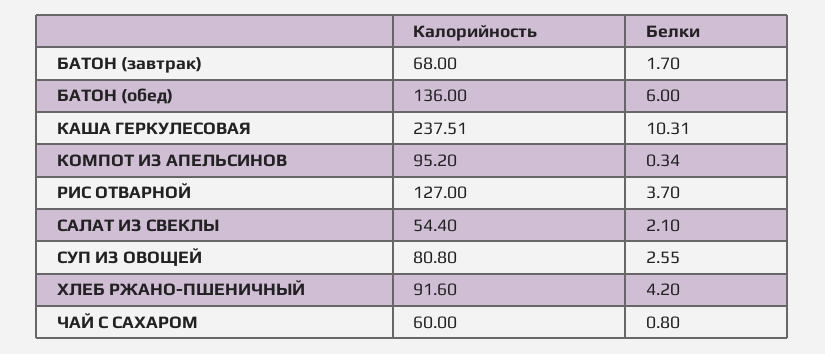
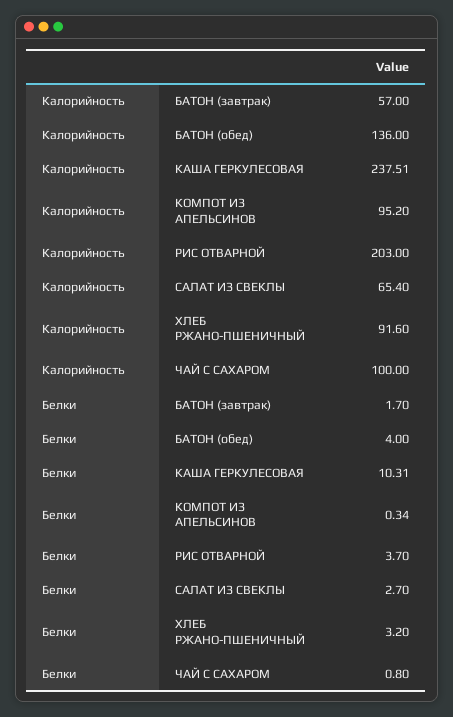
  {
    "Калорийность": {
-     "БАТОН (завтрак)": 68,
+     "БАТОН (завтрак)": 57,
      "БАТОН (обед)": 136,
      "КАША ГЕРКУЛЕСОВАЯ": 237.51,
      "КОМПОТ ИЗ АПЕЛЬСИНОВ": 95.2,
-     "РИС ОТВАРНОЙ": 127,
+     "РИС ОТВАРНОЙ": 203,
-     "САЛАТ ИЗ СВЕКЛЫ": 54.4,
+     "САЛАТ ИЗ СВЕКЛЫ": 65.4,
-     "СУП ИЗ ОВОЩЕЙ": 80.8,
      "ХЛЕБ РЖАНО-ПШЕНИЧНЫЙ": 91.6,
-     "ЧАЙ С САХАРОМ": 60
+     "ЧАЙ С САХАРОМ": 100
    },
    "Белки": {
      "БАТОН (завтрак)": 1.7,
-     "БАТОН (обед)": 6,
+     "БАТОН (обед)": 4,
      "КАША ГЕРКУЛЕСОВАЯ": 10.31,
      "КОМПОТ ИЗ АПЕЛЬСИНОВ": 0.34,
      "РИС ОТВАРНОЙ": 3.7,
-     "САЛАТ ИЗ СВЕКЛЫ": 2.1,
+     "САЛАТ ИЗ СВЕКЛЫ": 2.7,
-     "СУП ИЗ ОВОЩЕЙ": 2.55,
-     "ХЛЕБ РЖАНО-ПШЕНИЧНЫЙ": 4.2,
+     "ХЛЕБ РЖАНО-ПШЕНИЧНЫЙ": 3.2,
      "ЧАЙ С САХАРОМ": 0.8
    }
  }

